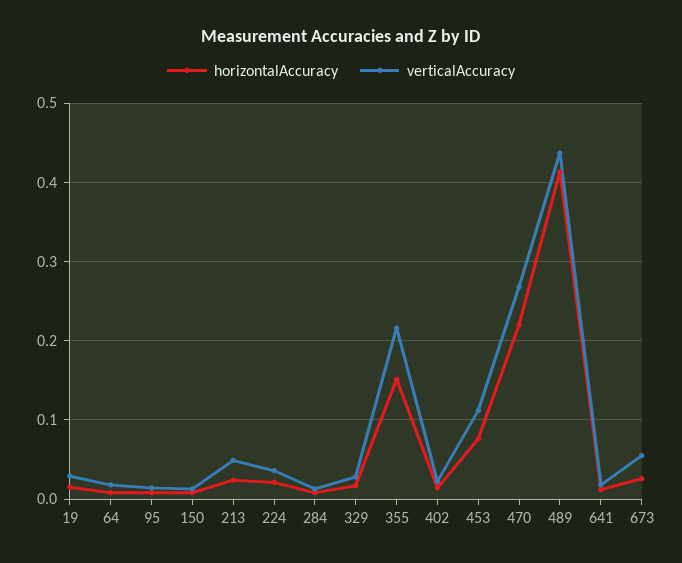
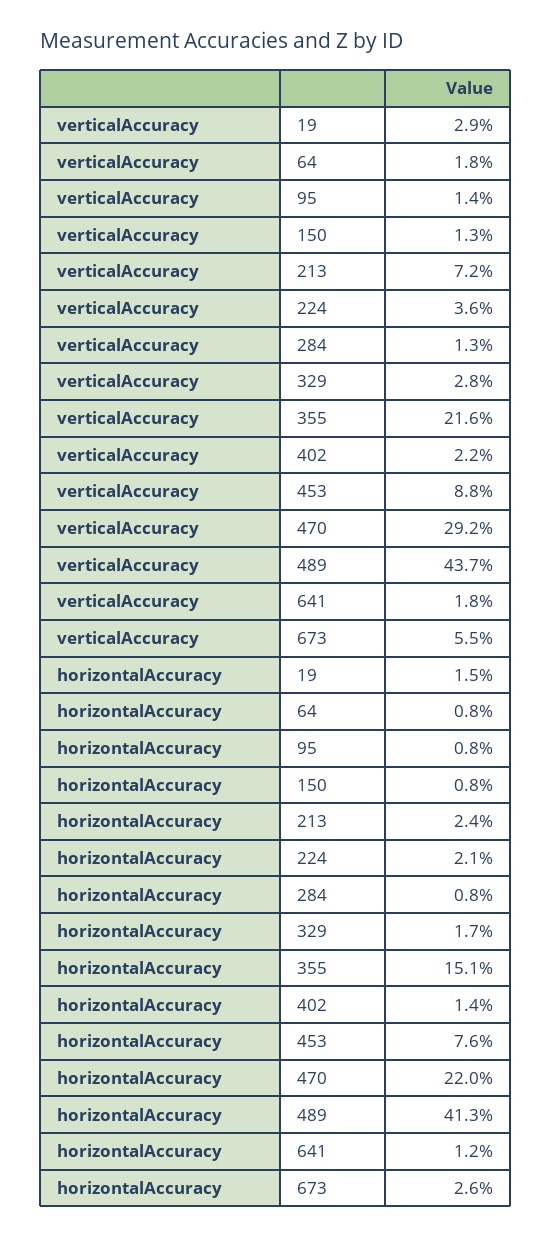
  {
    "horizontalAccuracy": {
      "19": 0.015,
      "64": 0.008,
      "95": 0.008,
      "150": 0.008,
      "213": 0.024,
      "224": 0.021,
      "284": 0.008,
      "329": 0.017,
      "355": 0.151,
      "402": 0.014,
      "453": 0.076,
      "470": 0.22,
      "489": 0.413,
      "641": 0.012,
      "673": 0.026
    },
    "verticalAccuracy": {
      "19": 0.029,
      "64": 0.018,
      "95": 0.014,
      "150": 0.013,
-     "213": 0.05,
+     "213": 0.072,
      "224": 0.036,
      "284": 0.013,
      "329": 0.028,
      "355": 0.216,
      "402": 0.022,
-     "453": 0.11,
+     "453": 0.088,
-     "470": 0.27,
+     "470": 0.292,
      "489": 0.437,
      "641": 0.018,
      "673": 0.055
    }
  }

